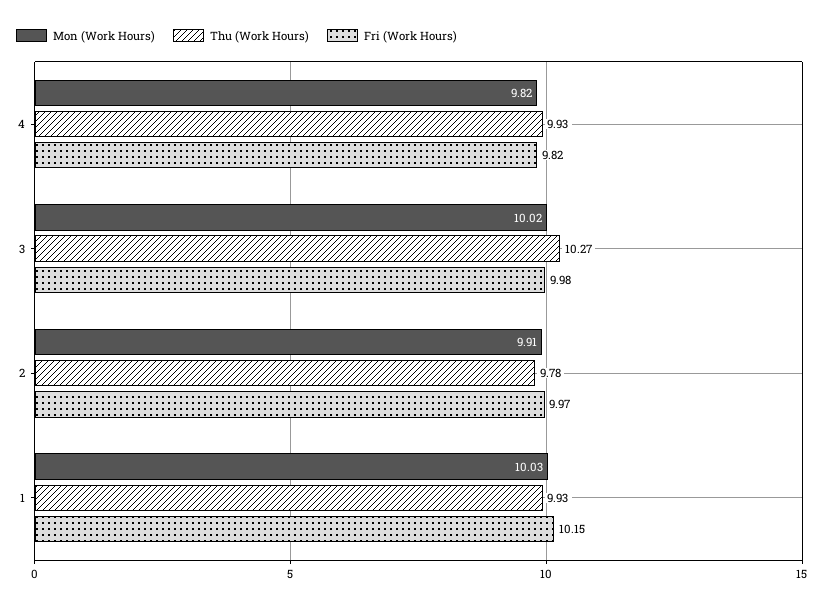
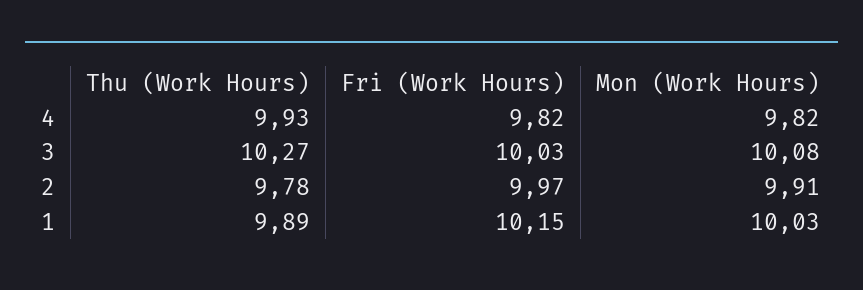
  {
    "Mon (Work Hours)": {
      "4": 9.82,
-     "3": 10.02,
+     "3": 10.08,
      "2": 9.91,
      "1": 10.03
    },
    "Thu (Work Hours)": {
      "4": 9.93,
      "3": 10.27,
      "2": 9.78,
-     "1": 9.93
+     "1": 9.89
    },
    "Fri (Work Hours)": {
      "4": 9.82,
-     "3": 9.98,
+     "3": 10.03,
      "2": 9.97,
      "1": 10.15
    }
  }

